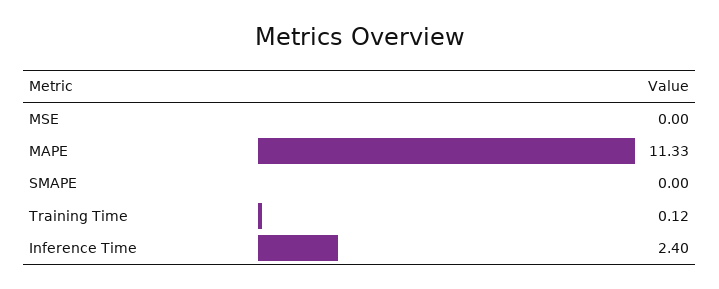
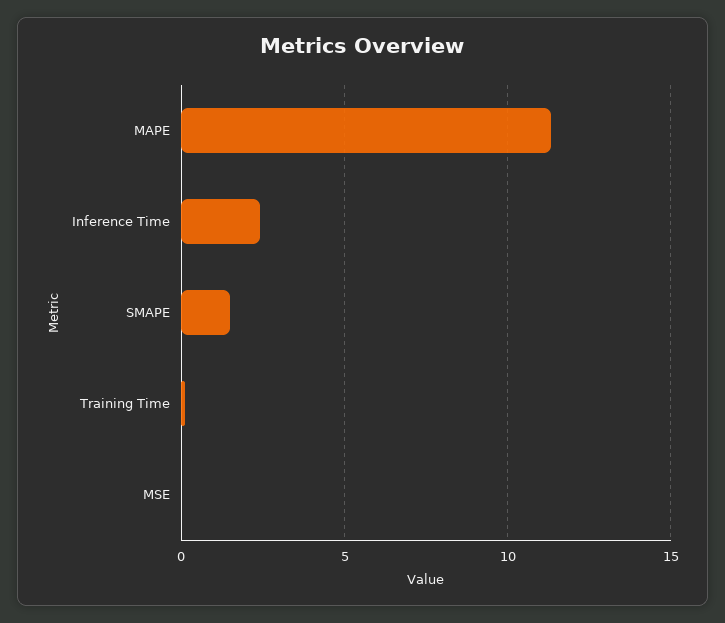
  {
    "MSE": 0,
    "MAPE": 11.33,
-   "SMAPE": 0,
+   "SMAPE": 1.5,
    "Training Time": 0.12,
    "Inference Time": 2.4
  }

